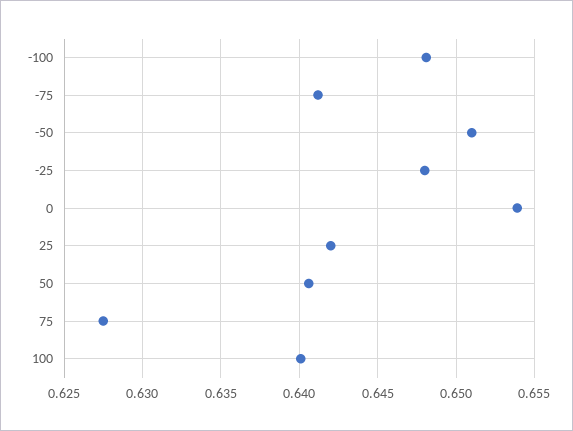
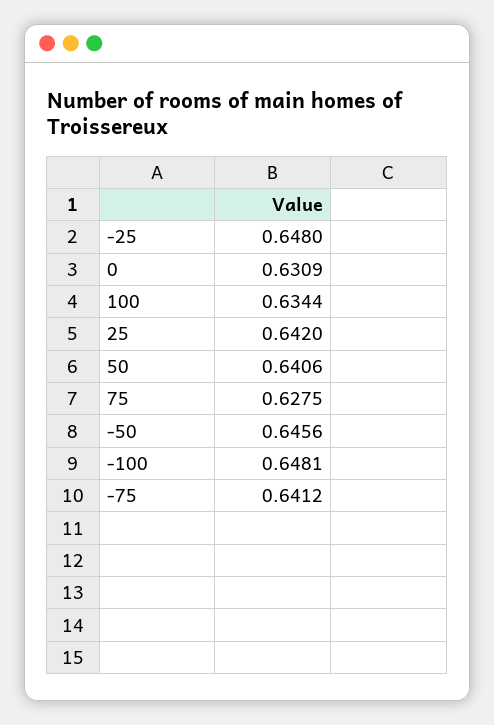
  {
    "-100": 0.6481,
    "-75": 0.6412,
-   "-50": 0.651,
+   "-50": 0.6456,
    "-25": 0.648,
-   "0": 0.654,
+   "0": 0.6309,
    "25": 0.642,
    "50": 0.6406,
    "75": 0.6275,
-   "100": 0.64
+   "100": 0.6344
  }

